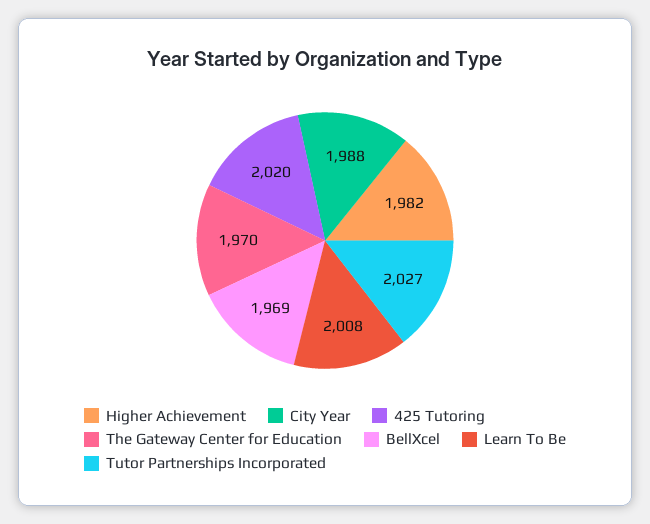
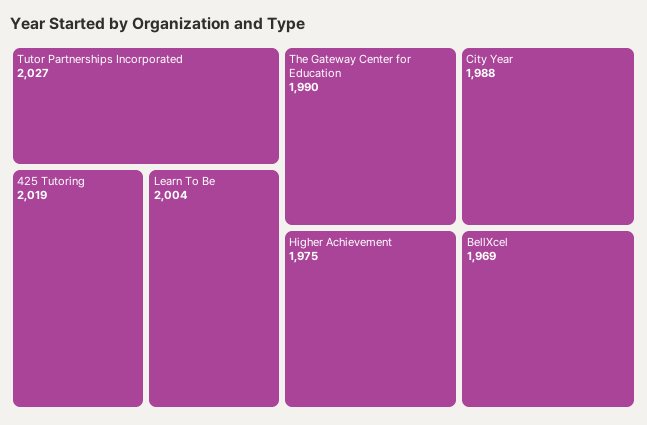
  {
-   "Higher Achievement": 1982,
+   "Higher Achievement": 1975,
    "City Year": 1988,
-   "425 Tutoring": 2020,
+   "425 Tutoring": 2019,
-   "The Gateway Center for Education": 1970,
+   "The Gateway Center for Education": 1990,
    "BellXcel": 1969,
-   "Learn To Be": 2008,
+   "Learn To Be": 2004,
    "Tutor Partnerships Incorporated": 2027
  }

